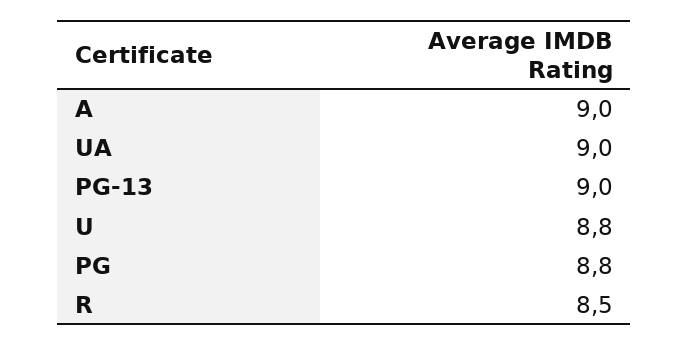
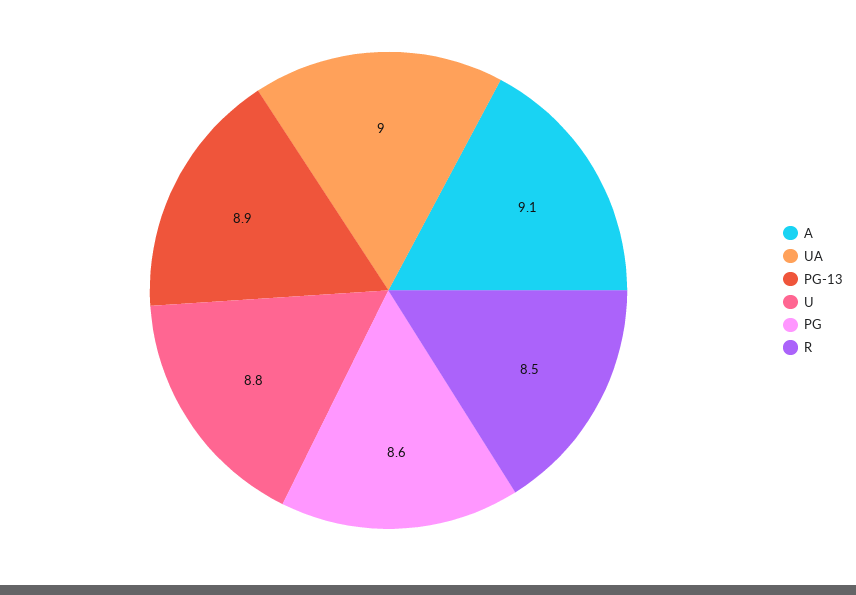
  {
-   "A": 9,
+   "A": 9.1,
    "UA": 9,
-   "PG-13": 9,
+   "PG-13": 8.9,
    "U": 8.8,
-   "PG": 8.8,
+   "PG": 8.6,
    "R": 8.5
  }

